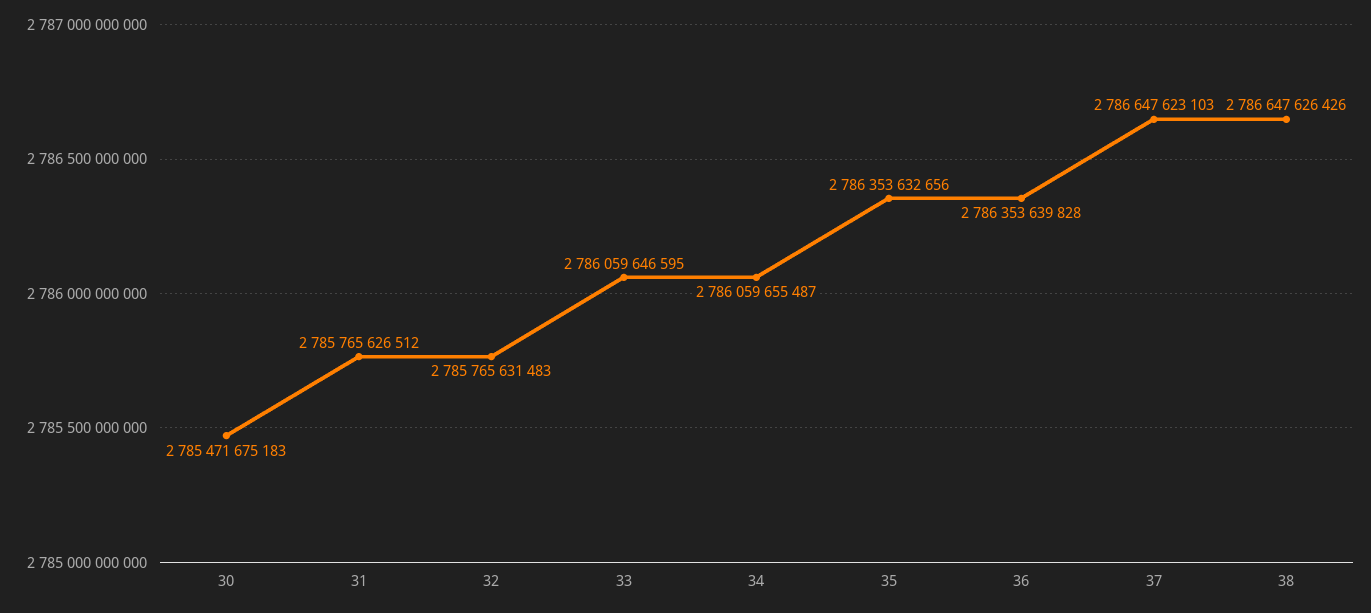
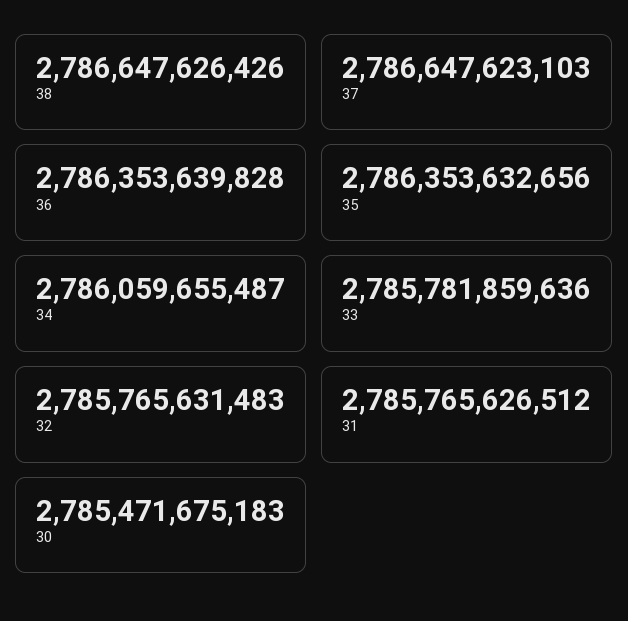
  {
    "30": 2785471675183,
    "31": 2785765626512,
    "32": 2785765631483,
-   "33": 2786059646595,
+   "33": 2785781859636,
    "34": 2786059655487,
    "35": 2786353632656,
    "36": 2786353639828,
    "37": 2786647623103,
    "38": 2786647626426
  }

